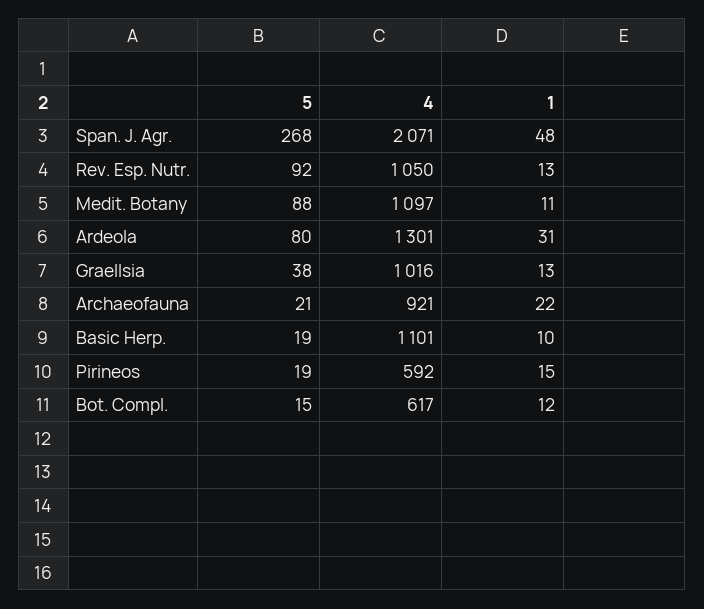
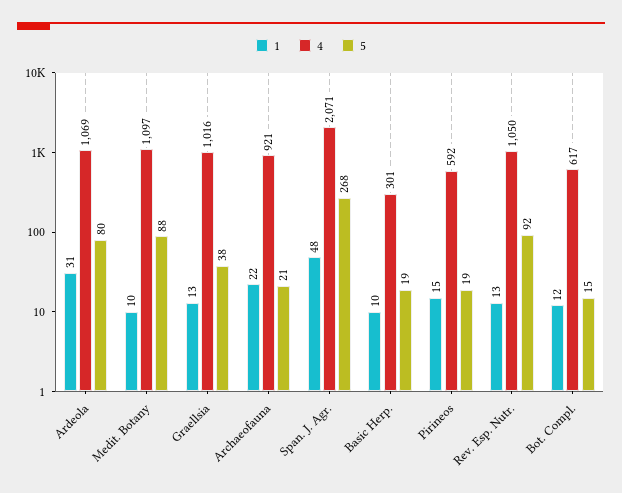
  {
    "5": {
      "Span. J. Agr.": 268,
      "Rev. Esp. Nutr.": 92,
      "Medit. Botany": 88,
      "Ardeola": 80,
      "Graellsia": 38,
      "Archaeofauna": 21,
      "Basic Herp.": 19,
      "Pirineos": 19,
      "Bot. Compl.": 15
    },
    "4": {
      "Span. J. Agr.": 2071,
      "Rev. Esp. Nutr.": 1050,
      "Medit. Botany": 1097,
-     "Ardeola": 1301,
+     "Ardeola": 1069,
      "Graellsia": 1016,
      "Archaeofauna": 921,
-     "Basic Herp.": 1101,
+     "Basic Herp.": 301,
      "Pirineos": 592,
      "Bot. Compl.": 617
    },
    "1": {
      "Span. J. Agr.": 48,
      "Rev. Esp. Nutr.": 13,
-     "Medit. Botany": 11,
+     "Medit. Botany": 10,
      "Ardeola": 31,
      "Graellsia": 13,
      "Archaeofauna": 22,
      "Basic Herp.": 10,
      "Pirineos": 15,
      "Bot. Compl.": 12
    }
  }

